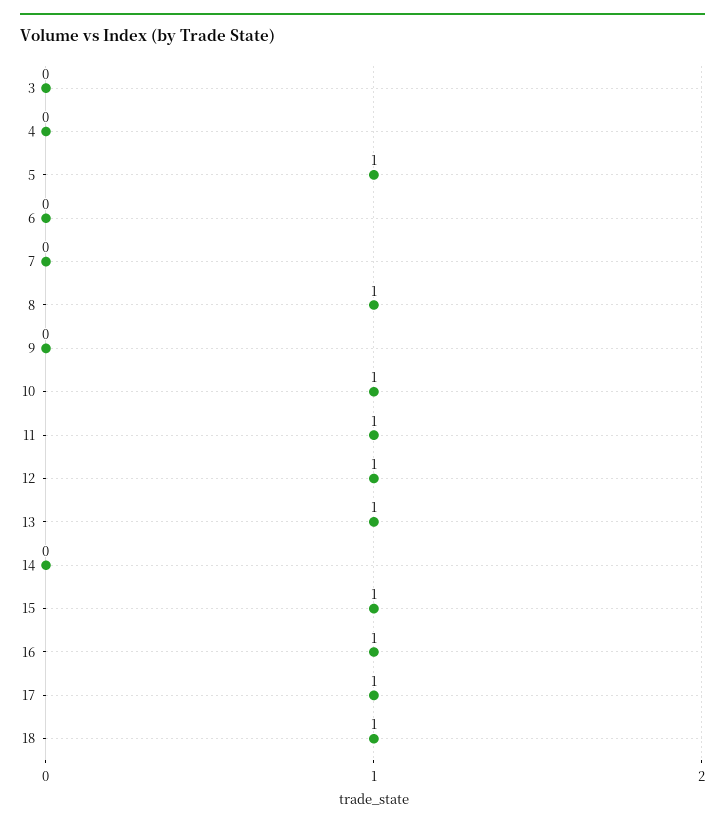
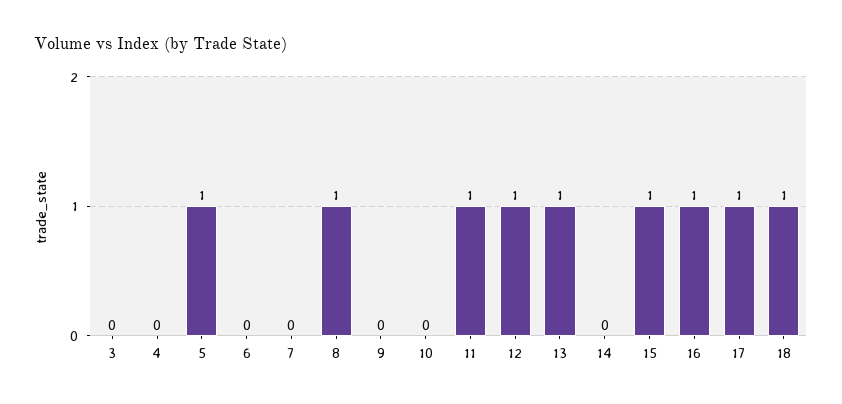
  {
    "3": 0,
    "4": 0,
    "5": 1,
    "6": 0,
    "7": 0,
    "8": 1,
    "9": 0,
-   "10": 1,
+   "10": 0,
    "11": 1,
    "12": 1,
    "13": 1,
    "14": 0,
    "15": 1,
    "16": 1,
    "17": 1,
    "18": 1
  }

